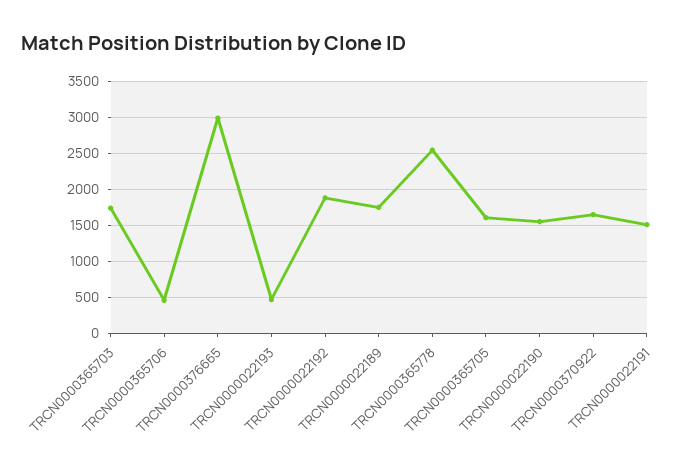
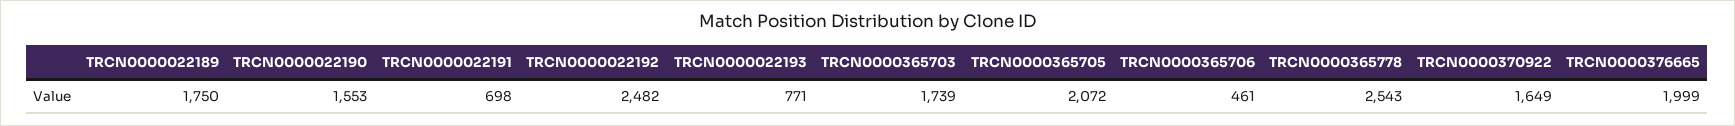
  {
    "TRCN0000365703": 1739,
    "TRCN0000365706": 461,
-   "TRCN0000376665": 3000,
+   "TRCN0000376665": 1999,
-   "TRCN0000022193": 500,
+   "TRCN0000022193": 771,
-   "TRCN0000022192": 1900,
+   "TRCN0000022192": 2482,
    "TRCN0000022189": 1750,
    "TRCN0000365778": 2543,
-   "TRCN0000365705": 1600,
+   "TRCN0000365705": 2072,
    "TRCN0000022190": 1553,
    "TRCN0000370922": 1649,
-   "TRCN0000022191": 1500
+   "TRCN0000022191": 698
  }

